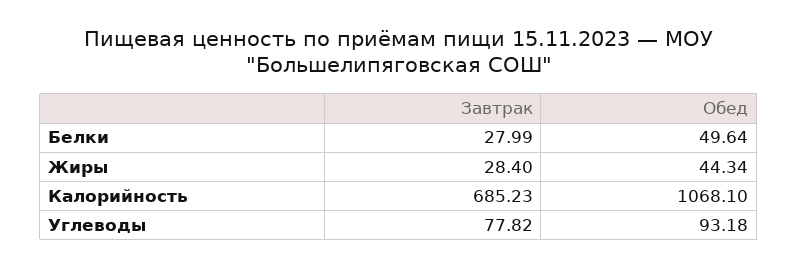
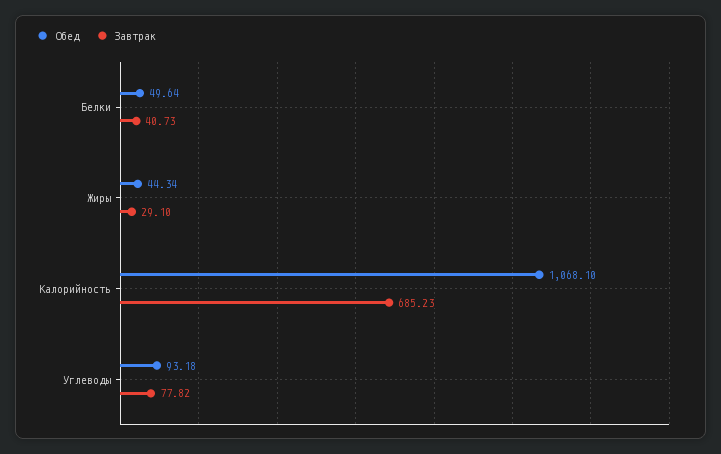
  {
    "Завтрак": {
-     "Белки": 27.99,
+     "Белки": 40.73,
-     "Жиры": 28.4,
+     "Жиры": 29.1,
      "Калорийность": 685.23,
      "Углеводы": 77.82
    },
    "Обед": {
      "Белки": 49.64,
      "Жиры": 44.34,
      "Калорийность": 1068.1,
      "Углеводы": 93.18
    }
  }

